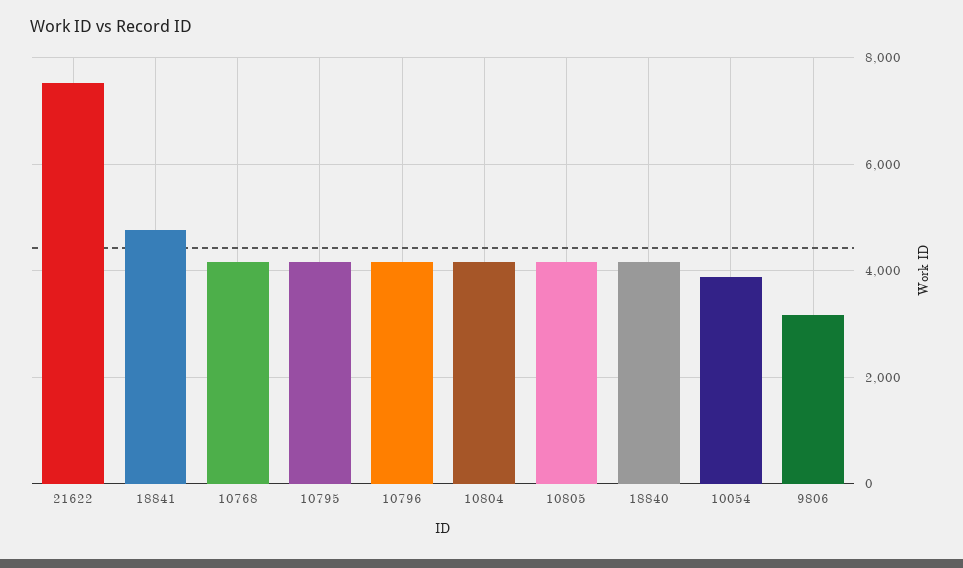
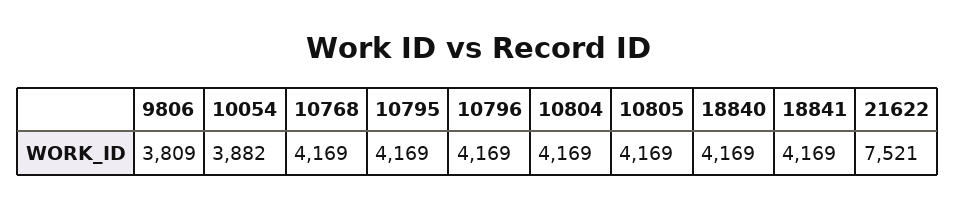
  {
    "21622": 7521,
-   "18841": 4800,
+   "18841": 4169,
    "10768": 4169,
    "10795": 4169,
    "10796": 4169,
    "10804": 4169,
    "10805": 4169,
    "18840": 4169,
    "10054": 3882,
-   "9806": 3200
+   "9806": 3809
  }

